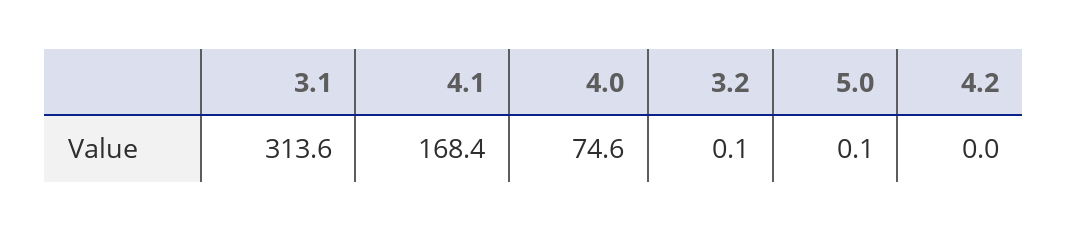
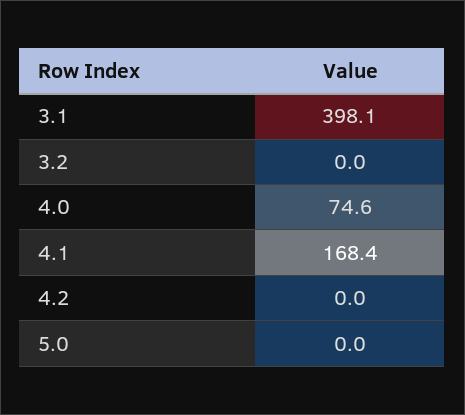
  {
-   "3.1": 313.6,
+   "3.1": 398.1,
    "4.1": 168.4,
    "4.0": 74.6,
-   "3.2": 0.1,
+   "3.2": 0,
-   "5.0": 0.1,
+   "5.0": 0,
    "4.2": 0
  }

